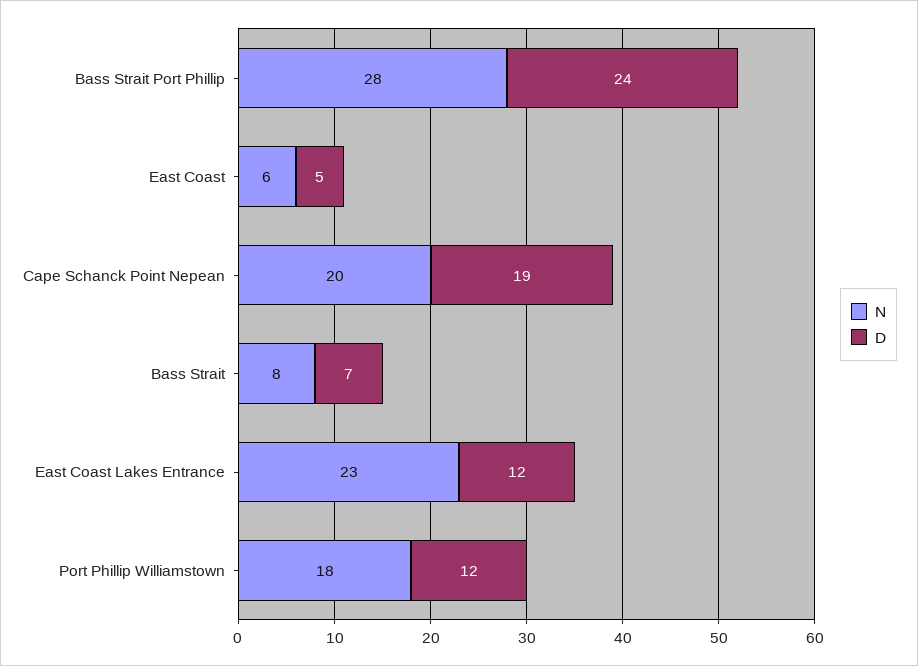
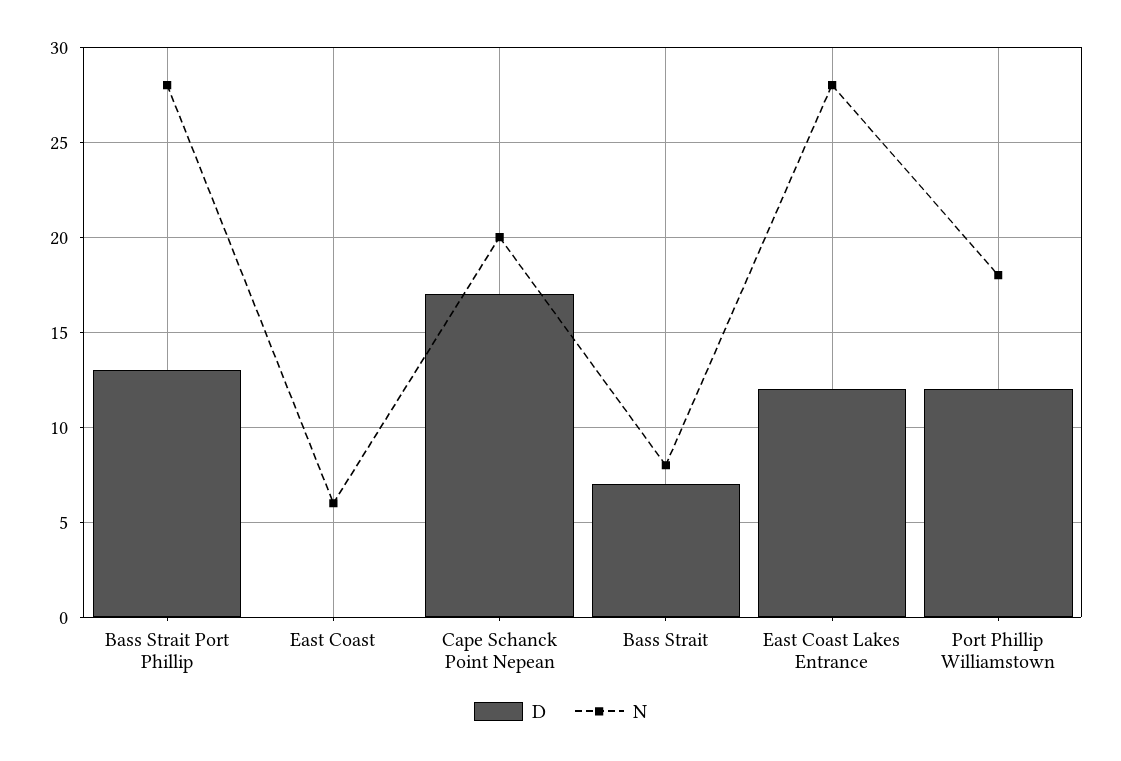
  {
    "N": {
      "Bass Strait Port Phillip": 28,
      "East Coast": 6,
      "Cape Schanck Point Nepean": 20,
      "Bass Strait": 8,
-     "East Coast Lakes Entrance": 23,
+     "East Coast Lakes Entrance": 28,
      "Port Phillip Williamstown": 18
    },
    "D": {
-     "Bass Strait Port Phillip": 24,
+     "Bass Strait Port Phillip": 13,
-     "East Coast": 5,
+     "East Coast": 0,
-     "Cape Schanck Point Nepean": 19,
+     "Cape Schanck Point Nepean": 17,
      "Bass Strait": 7,
      "East Coast Lakes Entrance": 12,
      "Port Phillip Williamstown": 12
    }
  }

